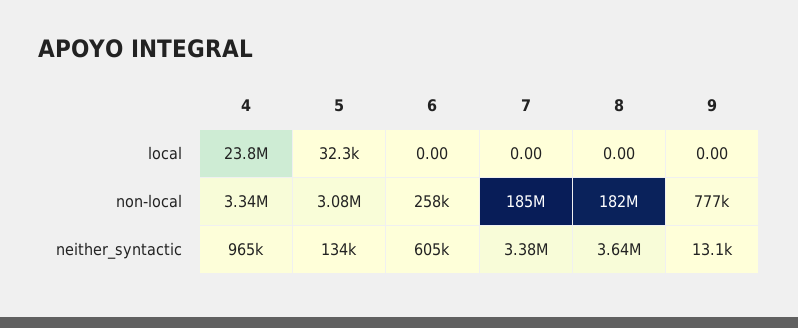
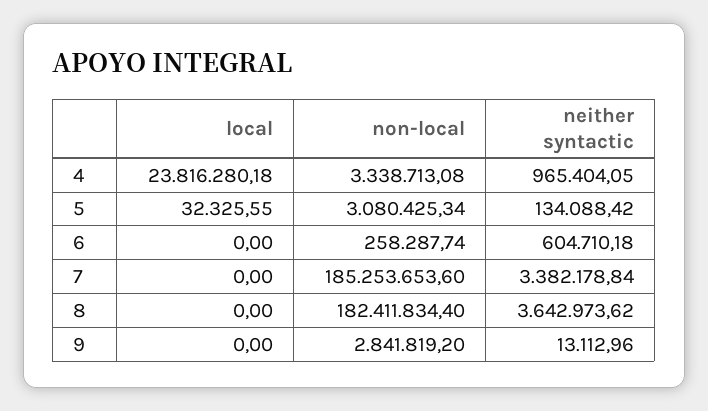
  {
    "4": {
      "local": 23816280.18,
      "non-local": 3338713.08,
      "neither_syntactic": 965404.05
    },
    "5": {
      "local": 32325.55,
      "non-local": 3080425.34,
      "neither_syntactic": 134088.42
    },
    "6": {
      "local": 0,
      "non-local": 258287.74,
      "neither_syntactic": 604710.18
    },
    "7": {
      "local": 0,
      "non-local": 185253653.6,
      "neither_syntactic": 3382178.84
    },
    "8": {
      "local": 0,
      "non-local": 182411834.4,
      "neither_syntactic": 3642973.62
    },
    "9": {
      "local": 0,
-     "non-local": 777000,
+     "non-local": 2841819.2,
      "neither_syntactic": 13112.96
    }
  }

